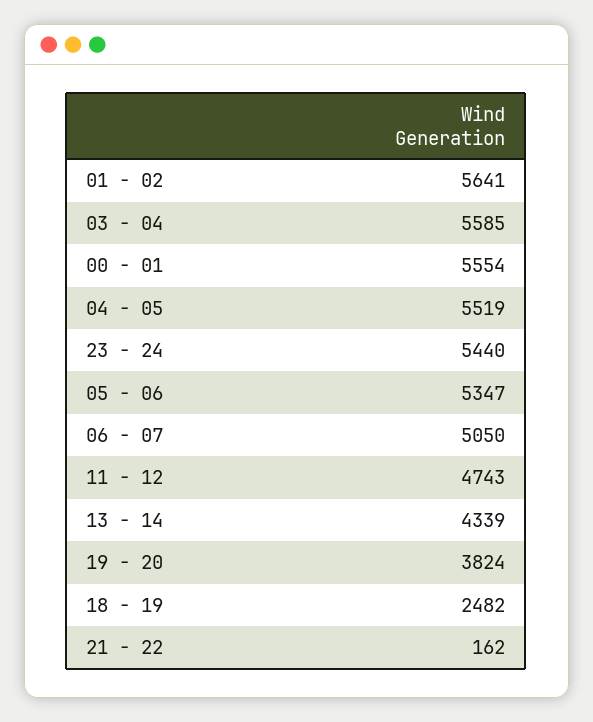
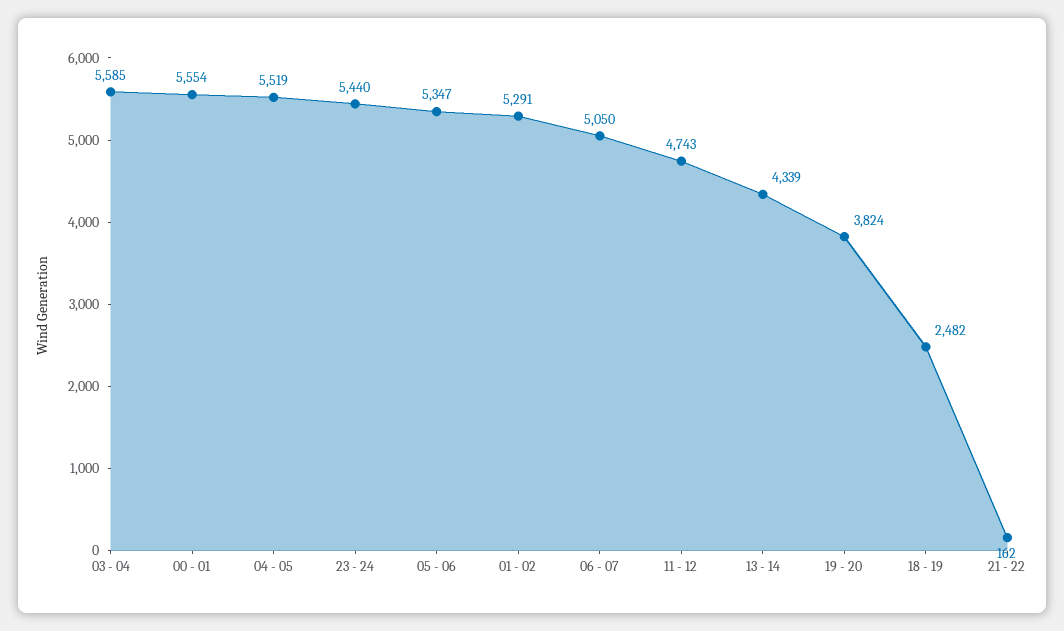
  {
-   "01 - 02": 5641,
+   "01 - 02": 5291,
    "03 - 04": 5585,
    "00 - 01": 5554,
    "04 - 05": 5519,
    "23 - 24": 5440,
    "05 - 06": 5347,
    "06 - 07": 5050,
    "11 - 12": 4743,
    "13 - 14": 4339,
    "19 - 20": 3824,
    "18 - 19": 2482,
    "21 - 22": 162
  }

